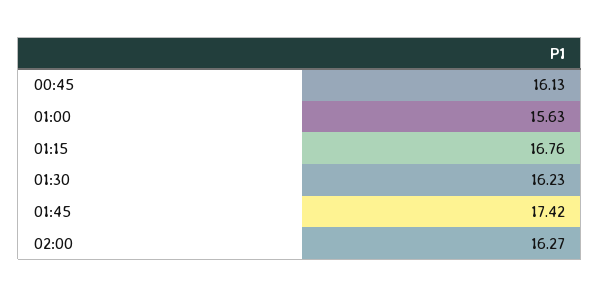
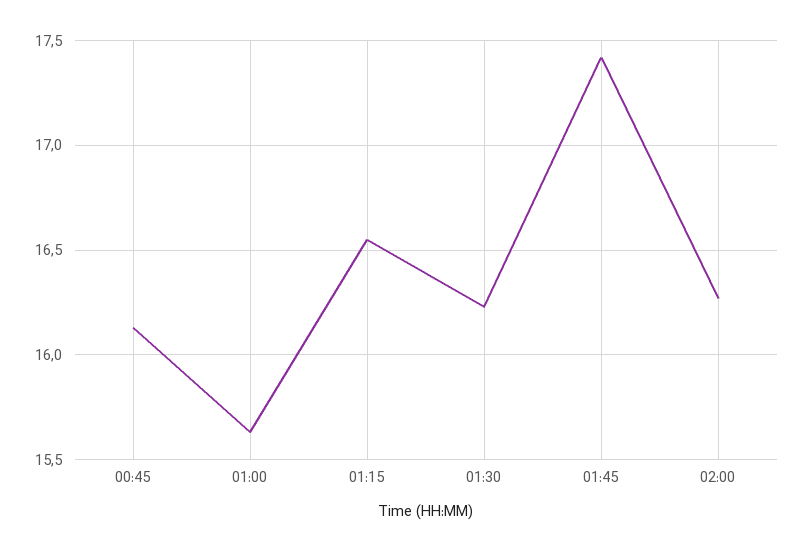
  {
    "00:45": 16.13,
    "01:00": 15.63,
-   "01:15": 16.76,
+   "01:15": 16.55,
    "01:30": 16.23,
    "01:45": 17.42,
    "02:00": 16.27
  }

